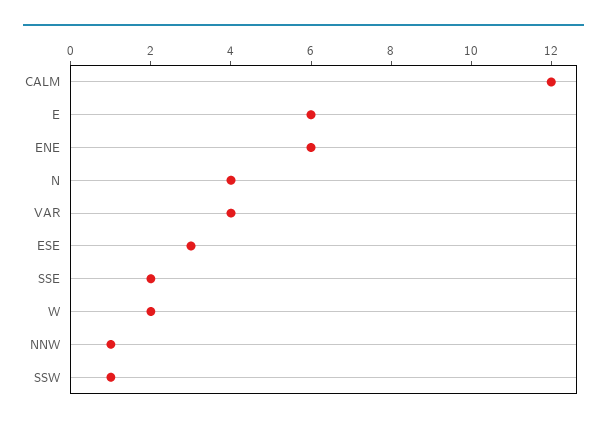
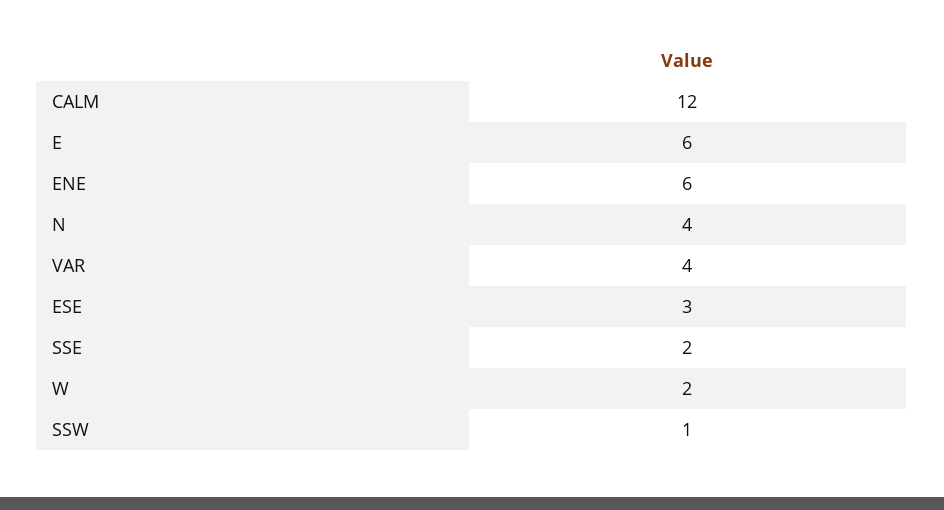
  {
    "CALM": 12,
    "E": 6,
    "ENE": 6,
    "N": 4,
    "VAR": 4,
    "ESE": 3,
    "SSE": 2,
    "W": 2,
-   "NNW": 1,
    "SSW": 1
  }

